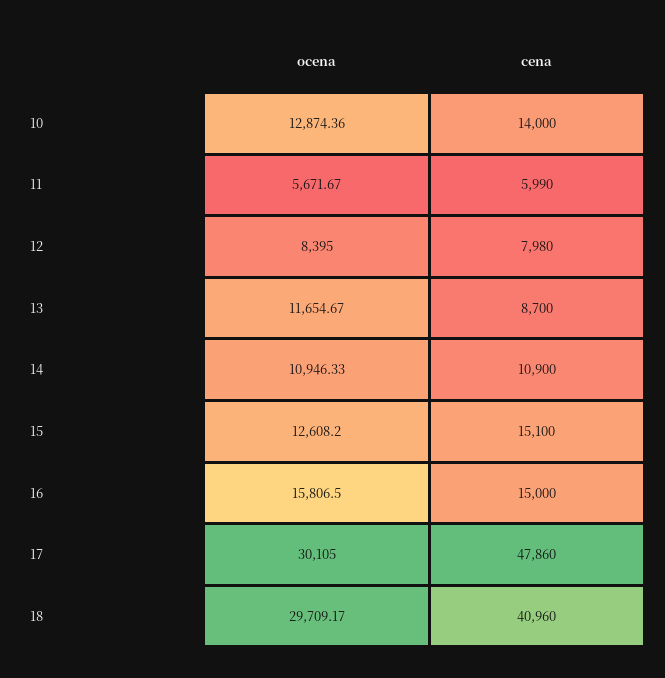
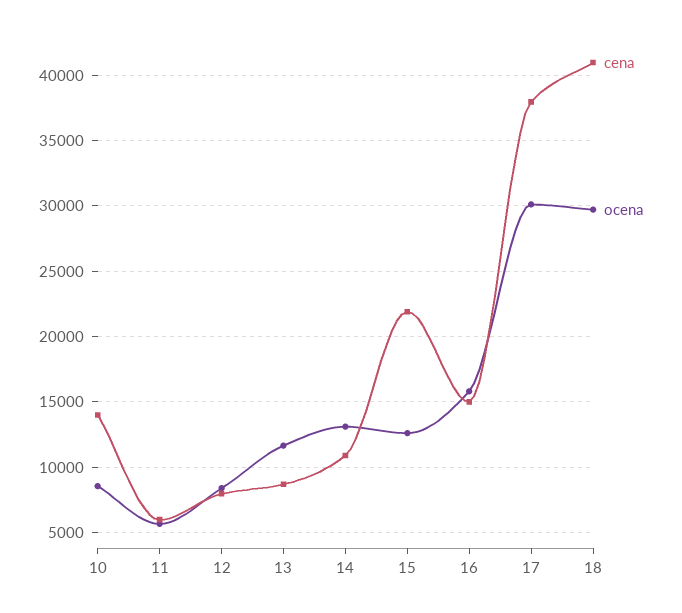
  {
    "ocena": {
-     "10": 12874.36,
+     "10": 8500,
      "11": 5671.67,
      "12": 8395,
      "13": 11654.67,
-     "14": 10946.33,
+     "14": 13000,
      "15": 12608.2,
      "16": 15806.5,
      "17": 30105,
      "18": 29709.17
    },
    "cena": {
      "10": 14000,
      "11": 5990,
      "12": 7980,
      "13": 8700,
      "14": 10900,
-     "15": 15100,
+     "15": 22000,
      "16": 15000,
-     "17": 47860,
+     "17": 38000,
      "18": 40960
    }
  }

